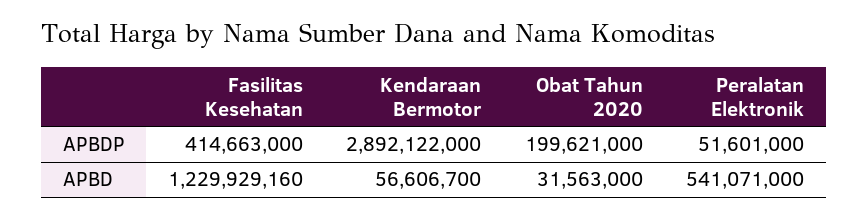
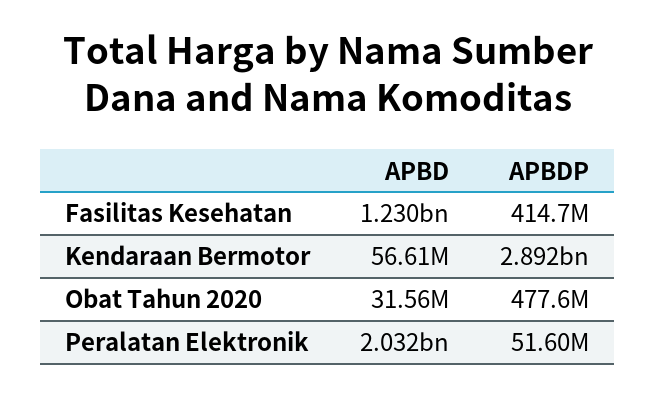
  {
    "Fasilitas Kesehatan": {
      "APBDP": 414663000,
      "APBD": 1229929160
    },
    "Kendaraan Bermotor": {
      "APBDP": 2892122000,
      "APBD": 56606700
    },
    "Obat Tahun 2020": {
-     "APBDP": 199621000,
+     "APBDP": 477600000,
      "APBD": 31563000
    },
    "Peralatan Elektronik": {
      "APBDP": 51601000,
-     "APBD": 541071000
+     "APBD": 2032000000
    }
  }

